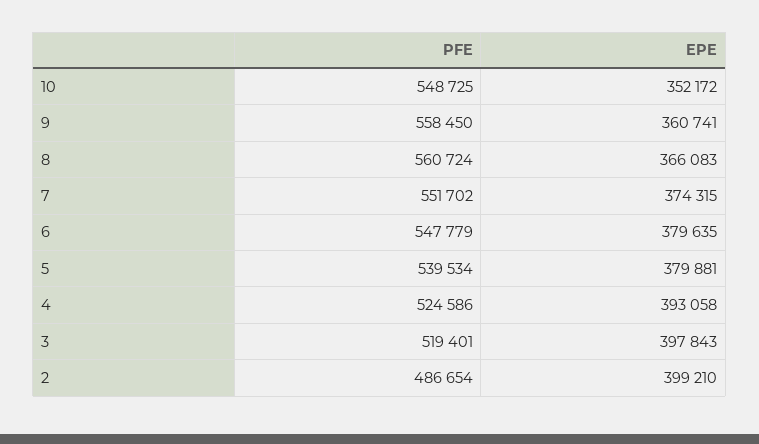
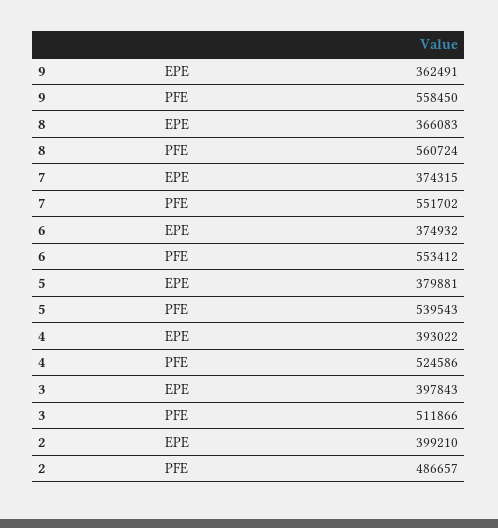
  {
    "PFE": {
-     "10": 548725,
      "9": 558450,
      "8": 560724,
      "7": 551702,
-     "6": 547779,
+     "6": 553412,
-     "5": 539534,
+     "5": 539543,
      "4": 524586,
-     "3": 519401,
+     "3": 511866,
-     "2": 486654
+     "2": 486657
    },
    "EPE": {
-     "10": 352172,
-     "9": 360741,
+     "9": 362491,
      "8": 366083,
      "7": 374315,
-     "6": 379635,
+     "6": 374932,
      "5": 379881,
-     "4": 393058,
+     "4": 393022,
      "3": 397843,
      "2": 399210
    }
  }

